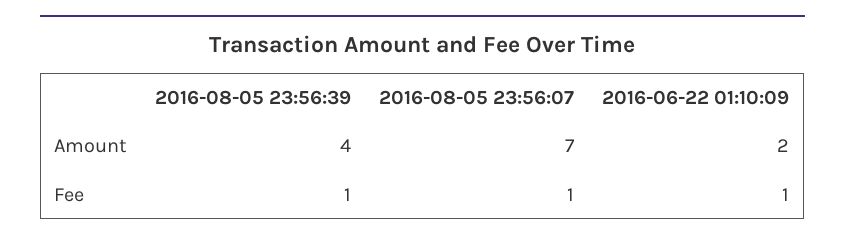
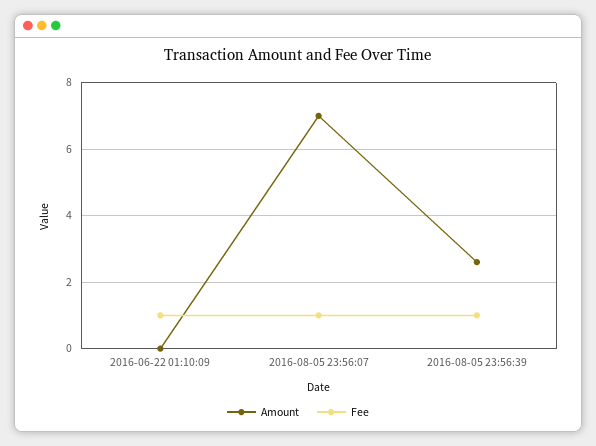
  {
    "Amount": {
-     "2016-08-05 23:56:39": 4,
+     "2016-08-05 23:56:39": 2.5,
      "2016-08-05 23:56:07": 7,
-     "2016-06-22 01:10:09": 2
+     "2016-06-22 01:10:09": 0
    },
    "Fee": {
      "2016-08-05 23:56:39": 1,
      "2016-08-05 23:56:07": 1,
      "2016-06-22 01:10:09": 1
    }
  }

